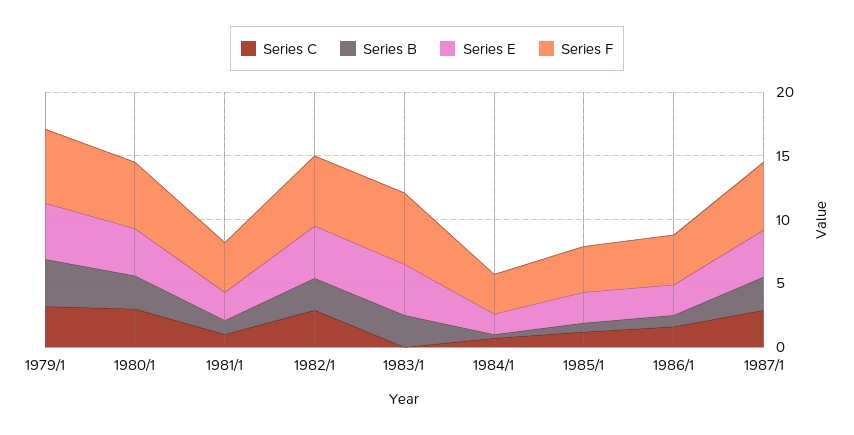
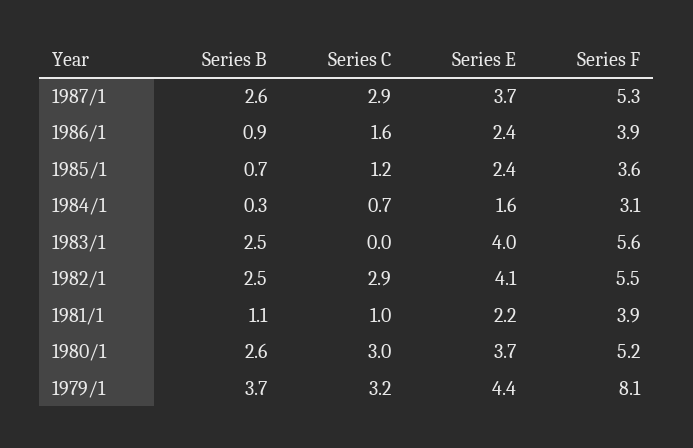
  {
    "Series C": {
      "1979/1": 3.2,
      "1980/1": 3,
      "1981/1": 1,
      "1982/1": 2.9,
      "1983/1": 0,
      "1984/1": 0.7,
      "1985/1": 1.2,
      "1986/1": 1.6,
      "1987/1": 2.9
    },
    "Series B": {
      "1979/1": 3.7,
      "1980/1": 2.6,
      "1981/1": 1.1,
      "1982/1": 2.5,
      "1983/1": 2.5,
      "1984/1": 0.3,
      "1985/1": 0.7,
      "1986/1": 0.9,
      "1987/1": 2.6
    },
    "Series E": {
      "1979/1": 4.4,
      "1980/1": 3.7,
      "1981/1": 2.2,
      "1982/1": 4.1,
      "1983/1": 4,
      "1984/1": 1.6,
      "1985/1": 2.4,
      "1986/1": 2.4,
      "1987/1": 3.7
    },
    "Series F": {
-     "1979/1": 6,
+     "1979/1": 8.1,
      "1980/1": 5.2,
      "1981/1": 3.9,
      "1982/1": 5.5,
      "1983/1": 5.6,
      "1984/1": 3.1,
      "1985/1": 3.6,
      "1986/1": 3.9,
      "1987/1": 5.3
    }
  }

